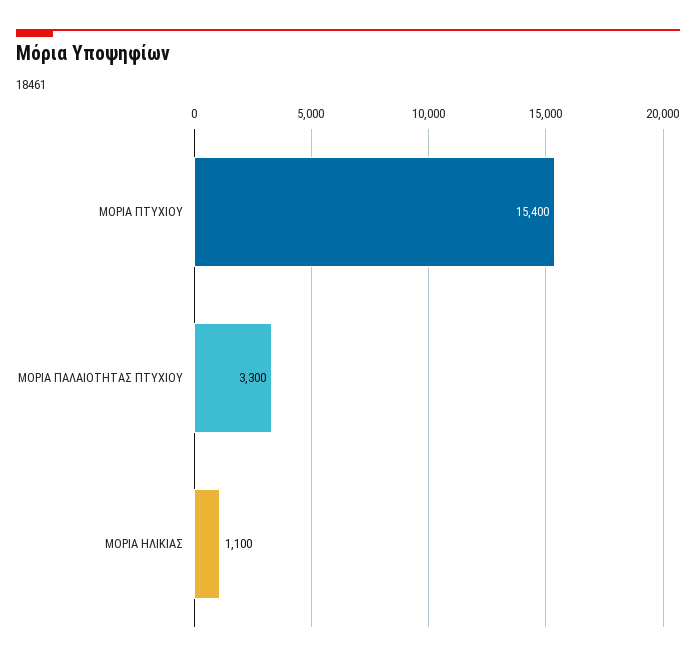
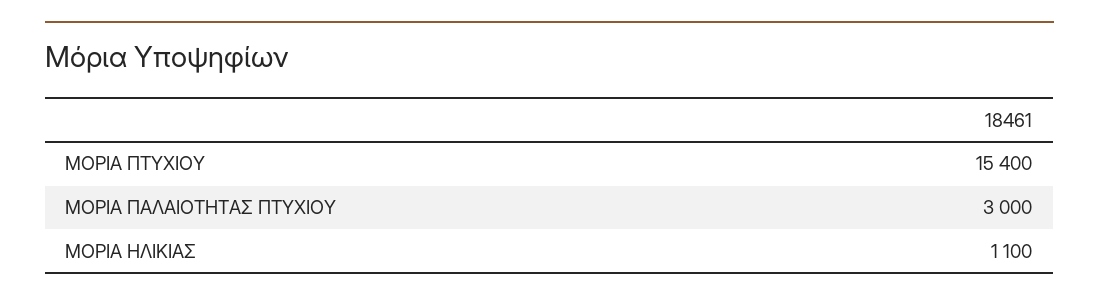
  {
    "ΜΟΡΙΑ ΠΤΥΧΙΟΥ": 15400,
-   "ΜΟΡΙΑ ΠΑΛΑΙΟΤΗΤΑΣ ΠΤΥΧΙΟΥ": 3300,
+   "ΜΟΡΙΑ ΠΑΛΑΙΟΤΗΤΑΣ ΠΤΥΧΙΟΥ": 3000,
    "ΜΟΡΙΑ ΗΛΙΚΙΑΣ": 1100
  }

